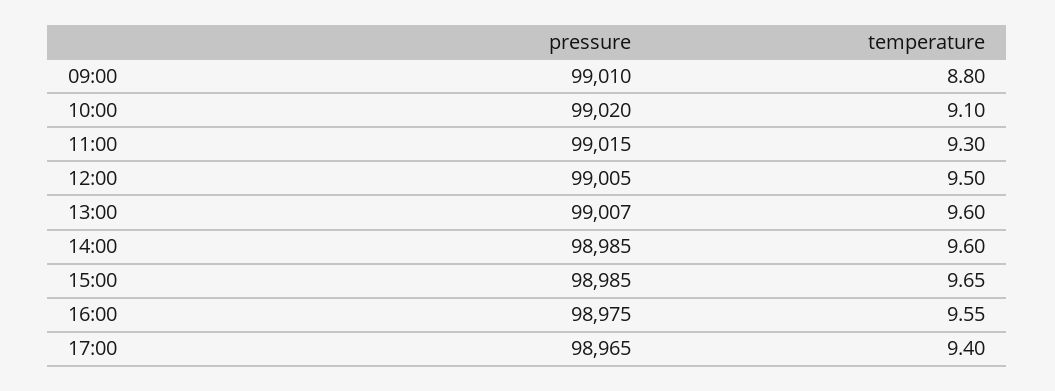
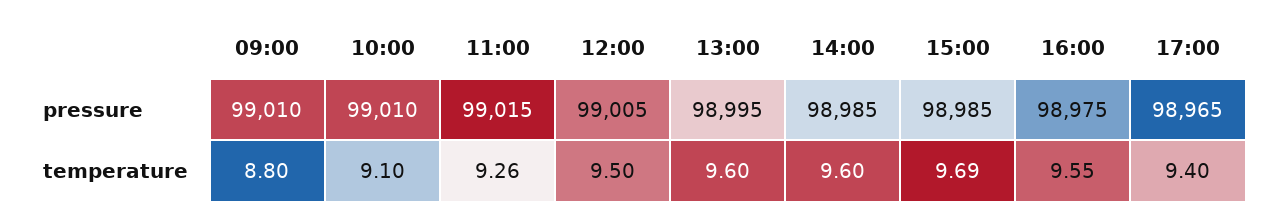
  {
    "pressure": {
      "09:00": 99010,
-     "10:00": 99020,
+     "10:00": 99010,
      "11:00": 99015,
      "12:00": 99005,
-     "13:00": 99007,
+     "13:00": 98995,
      "14:00": 98985,
      "15:00": 98985,
      "16:00": 98975,
      "17:00": 98965
    },
    "temperature": {
      "09:00": 8.8,
      "10:00": 9.1,
-     "11:00": 9.3,
+     "11:00": 9.26,
      "12:00": 9.5,
      "13:00": 9.6,
      "14:00": 9.6,
-     "15:00": 9.65,
+     "15:00": 9.69,
      "16:00": 9.55,
      "17:00": 9.4
    }
  }

